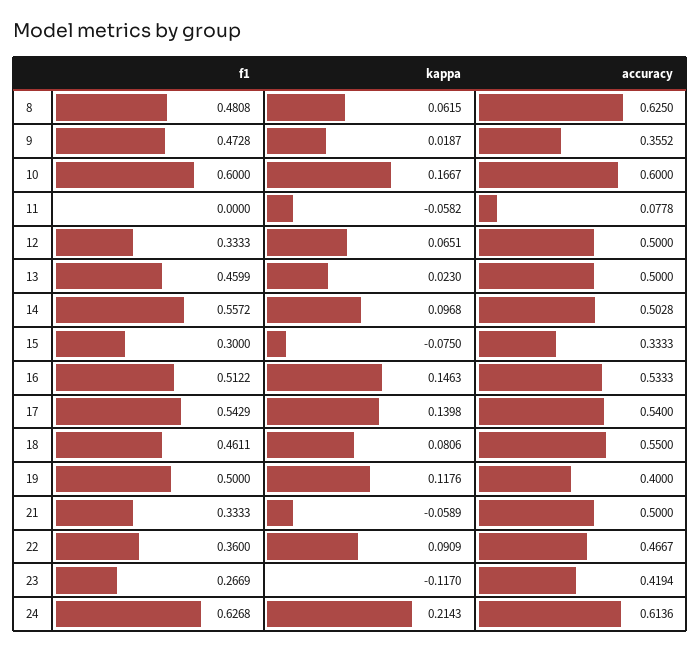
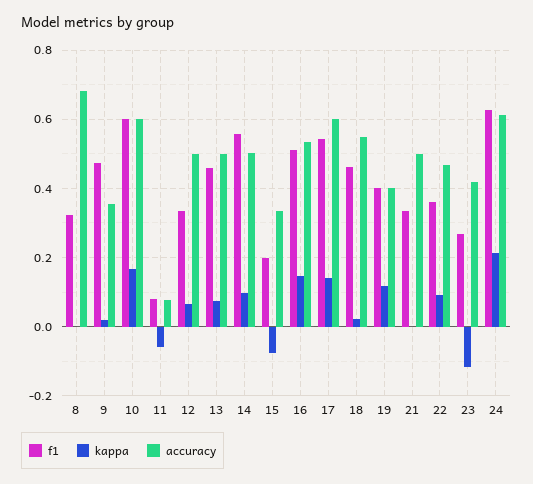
  {
    "f1": {
-     "8": 0.4808,
+     "8": 0.32,
      "9": 0.4728,
      "10": 0.6,
-     "11": 0,
+     "11": 0.08,
      "12": 0.3333,
      "13": 0.4599,
      "14": 0.5572,
-     "15": 0.3,
+     "15": 0.2,
      "16": 0.5122,
      "17": 0.5429,
      "18": 0.4611,
-     "19": 0.5,
+     "19": 0.4,
      "21": 0.3333,
      "22": 0.36,
      "23": 0.2669,
      "24": 0.6268
    },
    "kappa": {
-     "8": 0.0615,
+     "8": 0,
      "9": 0.0187,
      "10": 0.1667,
      "11": -0.0582,
      "12": 0.0651,
-     "13": 0.023,
+     "13": 0.08,
      "14": 0.0968,
      "15": -0.075,
      "16": 0.1463,
      "17": 0.1398,
-     "18": 0.0806,
+     "18": 0.02,
      "19": 0.1176,
-     "21": -0.0589,
+     "21": 0,
      "22": 0.0909,
      "23": -0.117,
      "24": 0.2143
    },
    "accuracy": {
-     "8": 0.625,
+     "8": 0.68,
      "9": 0.3552,
      "10": 0.6,
      "11": 0.0778,
      "12": 0.5,
      "13": 0.5,
      "14": 0.5028,
      "15": 0.3333,
      "16": 0.5333,
-     "17": 0.54,
+     "17": 0.6,
      "18": 0.55,
      "19": 0.4,
      "21": 0.5,
      "22": 0.4667,
      "23": 0.4194,
      "24": 0.6136
    }
  }

